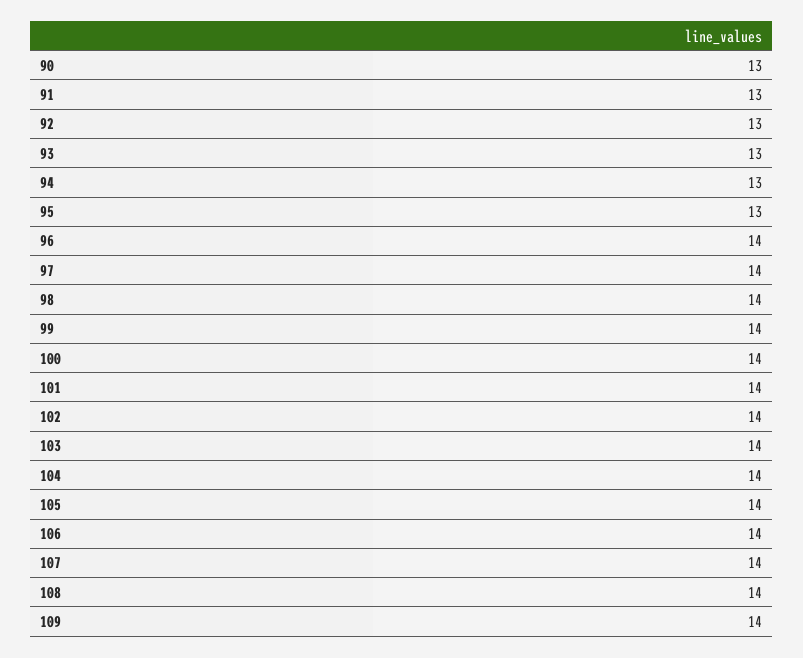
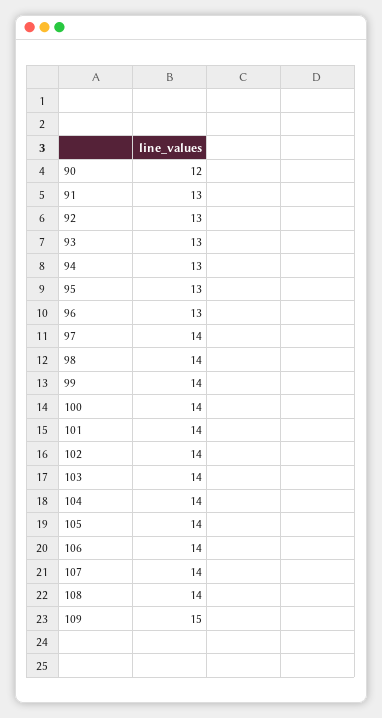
  {
-   "90": 13,
+   "90": 12,
    "91": 13,
    "92": 13,
    "93": 13,
    "94": 13,
    "95": 13,
-   "96": 14,
+   "96": 13,
    "97": 14,
    "98": 14,
    "99": 14,
    "100": 14,
    "101": 14,
    "102": 14,
    "103": 14,
    "104": 14,
    "105": 14,
    "106": 14,
    "107": 14,
    "108": 14,
-   "109": 14
+   "109": 15
  }

